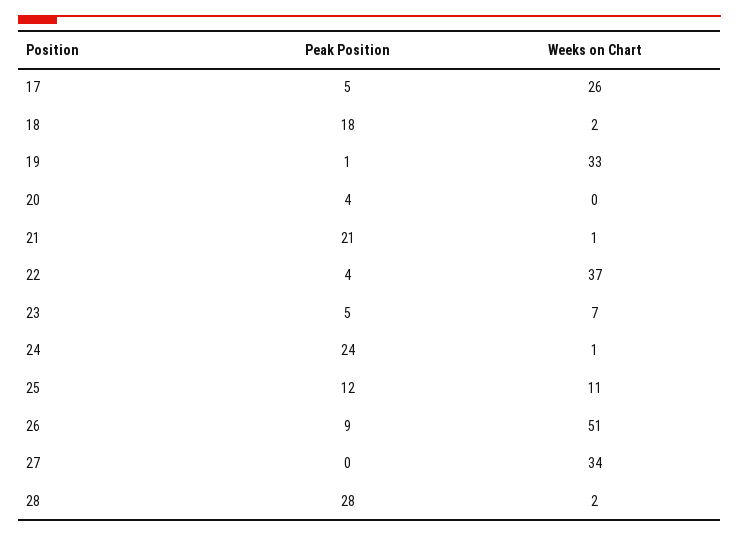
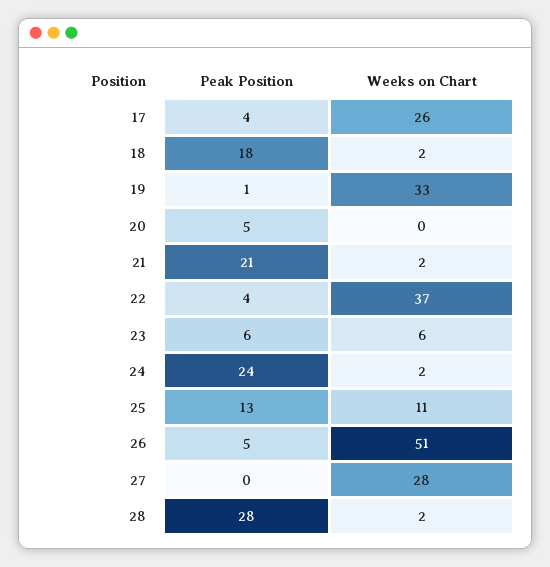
  {
    "Peak Position": {
-     "17": 5,
+     "17": 4,
      "18": 18,
      "19": 1,
-     "20": 4,
+     "20": 5,
      "21": 21,
      "22": 4,
-     "23": 5,
+     "23": 6,
      "24": 24,
-     "25": 12,
+     "25": 13,
-     "26": 9,
+     "26": 5,
      "27": 0,
      "28": 28
    },
    "Weeks on Chart": {
      "17": 26,
      "18": 2,
      "19": 33,
      "20": 0,
-     "21": 1,
+     "21": 2,
      "22": 37,
-     "23": 7,
+     "23": 6,
-     "24": 1,
+     "24": 2,
      "25": 11,
      "26": 51,
-     "27": 34,
+     "27": 28,
      "28": 2
    }
  }

